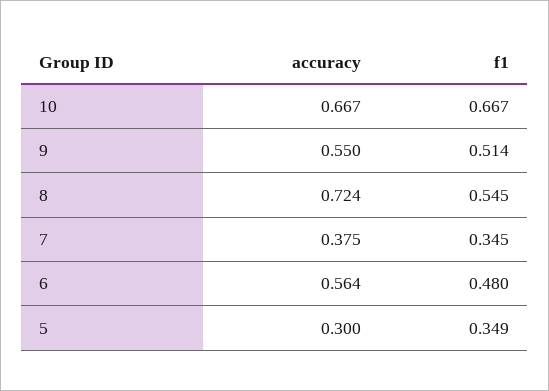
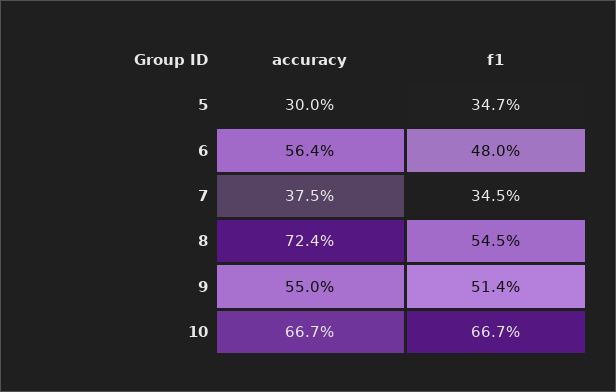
  {
    "accuracy": {
      "10": 0.667,
      "9": 0.55,
      "8": 0.724,
      "7": 0.375,
      "6": 0.564,
      "5": 0.3
    },
    "f1": {
      "10": 0.667,
      "9": 0.514,
      "8": 0.545,
      "7": 0.345,
      "6": 0.48,
-     "5": 0.349
+     "5": 0.347
    }
  }

